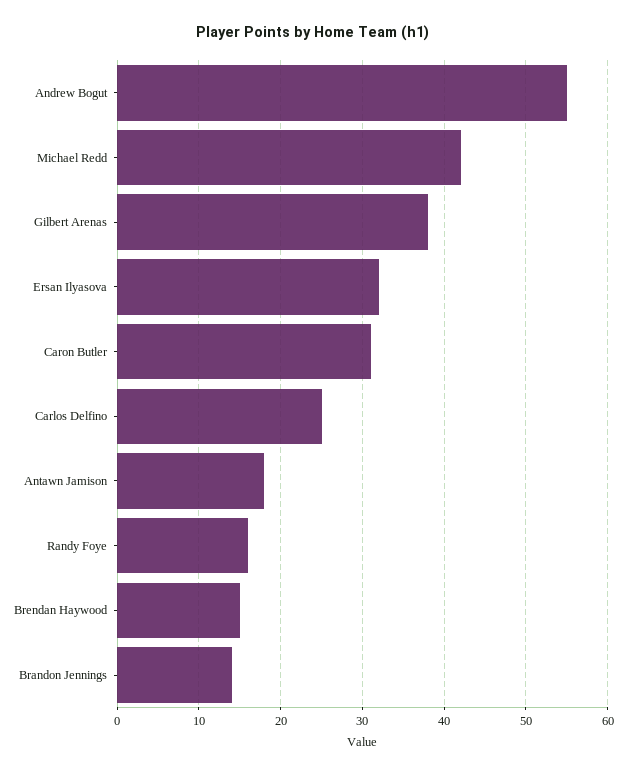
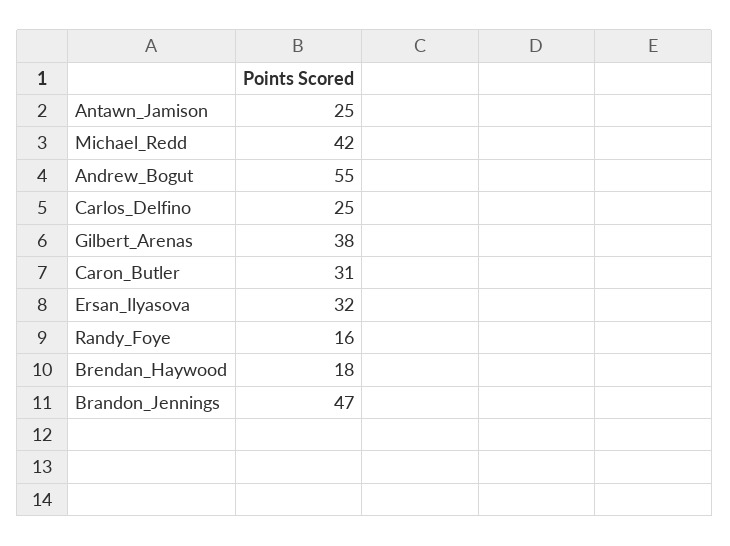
  {
    "Andrew Bogut": 55,
    "Michael Redd": 42,
    "Gilbert Arenas": 38,
    "Ersan Ilyasova": 32,
    "Caron Butler": 31,
    "Carlos Delfino": 25,
-   "Antawn Jamison": 18,
+   "Antawn Jamison": 25,
    "Randy Foye": 16,
-   "Brendan Haywood": 15,
+   "Brendan Haywood": 18,
-   "Brandon Jennings": 14
+   "Brandon Jennings": 47
  }

